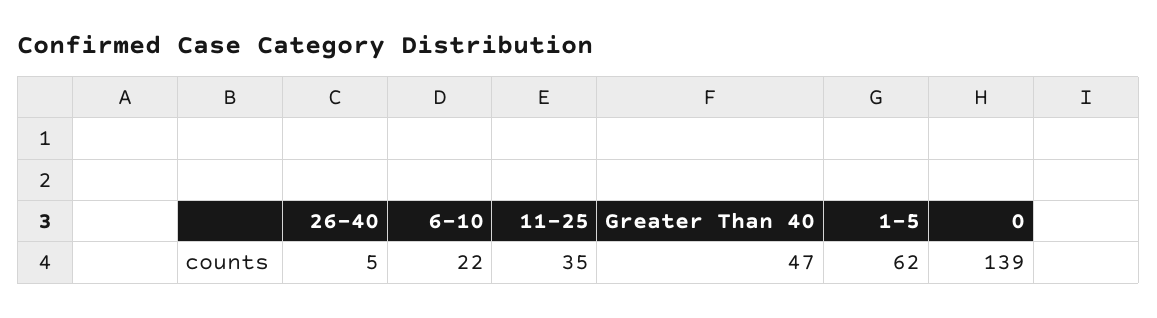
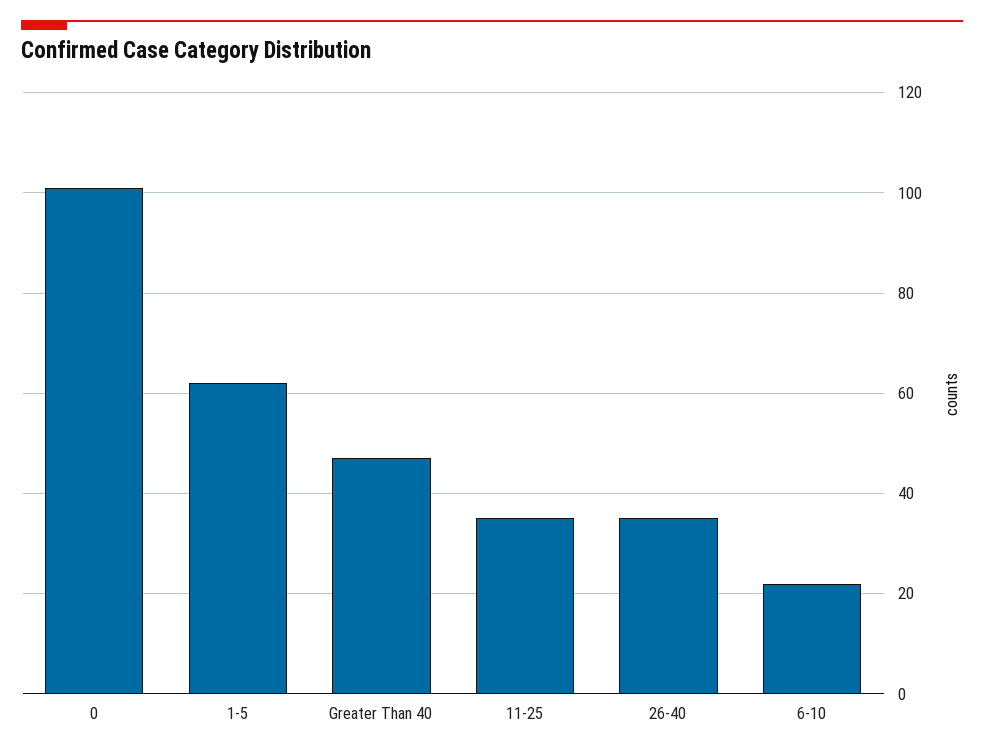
  {
-   "26-40": 5,
+   "26-40": 35,
    "6-10": 22,
    "11-25": 35,
    "Greater Than 40": 47,
    "1-5": 62,
-   "0": 139
+   "0": 100
  }

